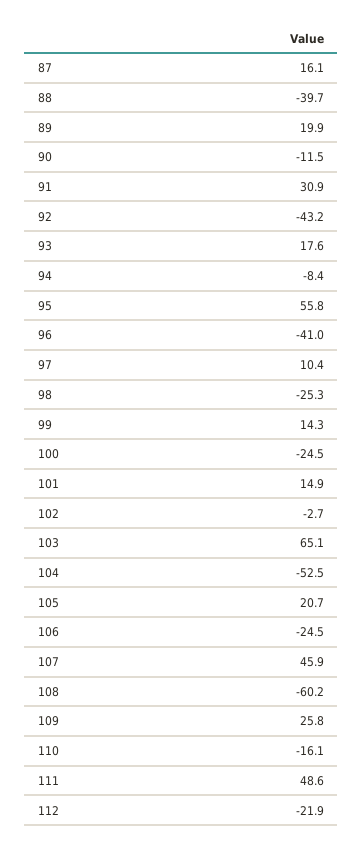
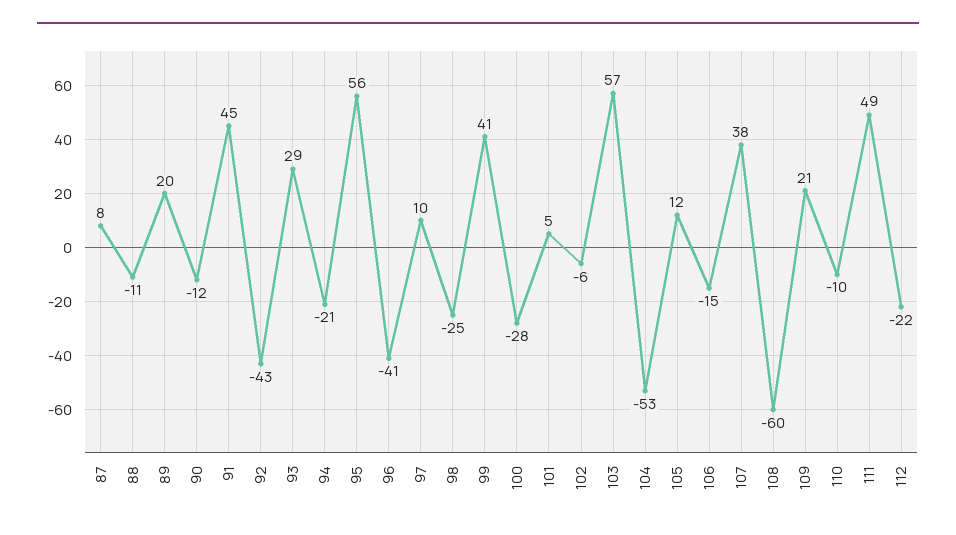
  {
-   "87": 16.1,
+   "87": 8,
-   "88": -39.7,
+   "88": -11,
    "89": 19.9,
    "90": -11.5,
-   "91": 30.9,
+   "91": 45,
    "92": -43.2,
-   "93": 17.6,
+   "93": 29,
-   "94": -8.4,
+   "94": -21,
    "95": 55.8,
    "96": -41,
    "97": 10.4,
    "98": -25.3,
-   "99": 14.3,
+   "99": 41,
-   "100": -24.5,
+   "100": -28,
-   "101": 14.9,
+   "101": 5,
-   "102": -2.7,
+   "102": -6,
-   "103": 65.1,
+   "103": 57,
    "104": -52.5,
-   "105": 20.7,
+   "105": 12,
-   "106": -24.5,
+   "106": -15,
-   "107": 45.9,
+   "107": 38,
    "108": -60.2,
-   "109": 25.8,
+   "109": 21,
-   "110": -16.1,
+   "110": -10,
    "111": 48.6,
    "112": -21.9
  }

